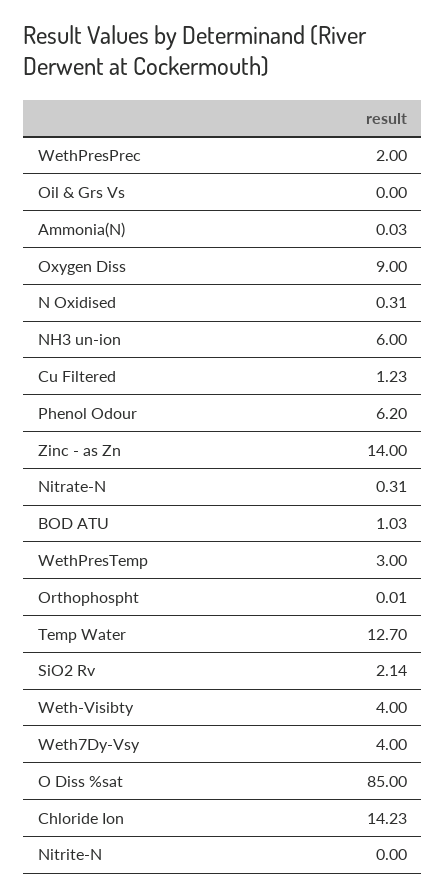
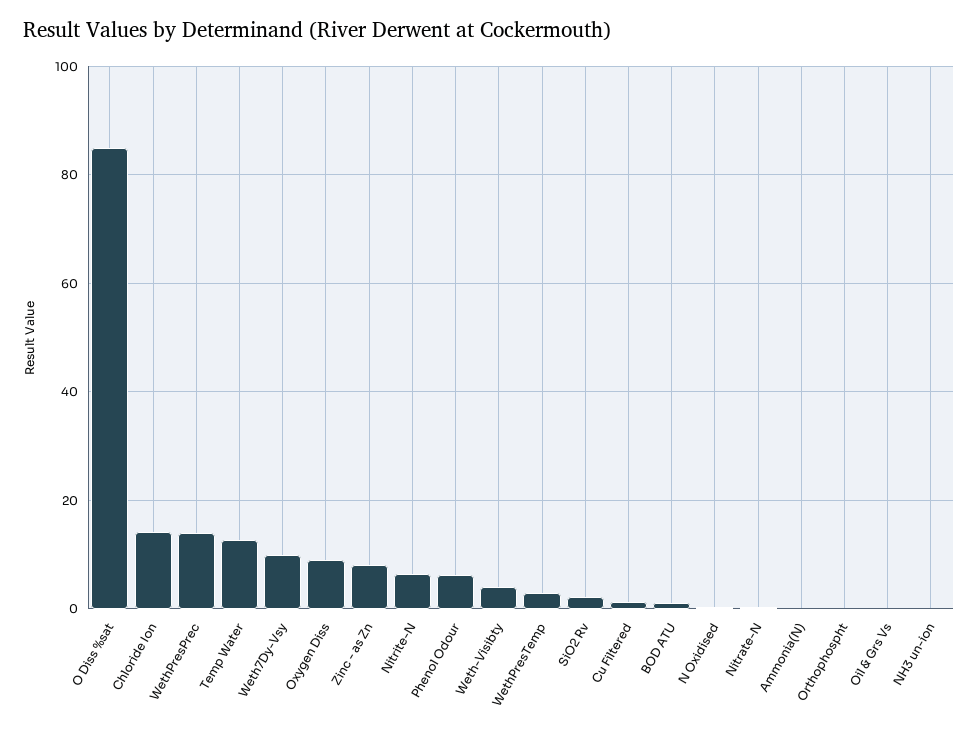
  {
-   "WethPresPrec": 2,
+   "WethPresPrec": 14,
    "Oil & Grs Vs": 0,
    "Ammonia(N)": 0.03,
    "Oxygen Diss": 9,
    "N Oxidised": 0.31,
-   "NH3 un-ion": 6,
+   "NH3 un-ion": 0,
    "Cu Filtered": 1.23,
    "Phenol Odour": 6.2,
-   "Zinc - as Zn": 14,
+   "Zinc - as Zn": 8,
    "Nitrate-N": 0.31,
    "BOD ATU": 1.03,
    "WethPresTemp": 3,
    "Orthophospht": 0.01,
    "Temp Water": 12.7,
    "SiO2 Rv": 2.14,
    "Weth-Visibty": 4,
-   "Weth7Dy-Vsy": 4,
+   "Weth7Dy-Vsy": 10,
    "O Diss %sat": 85,
    "Chloride Ion": 14.23,
-   "Nitrite-N": 0
+   "Nitrite-N": 6
  }

